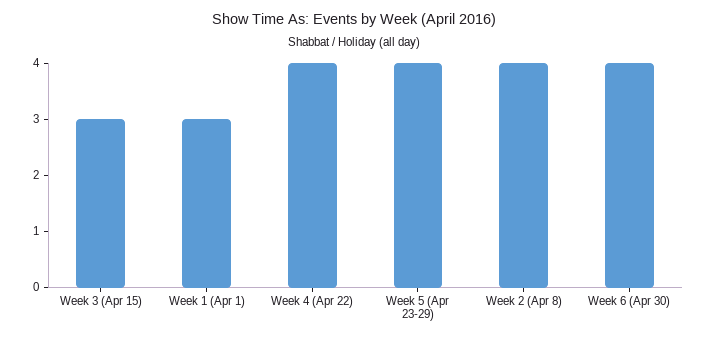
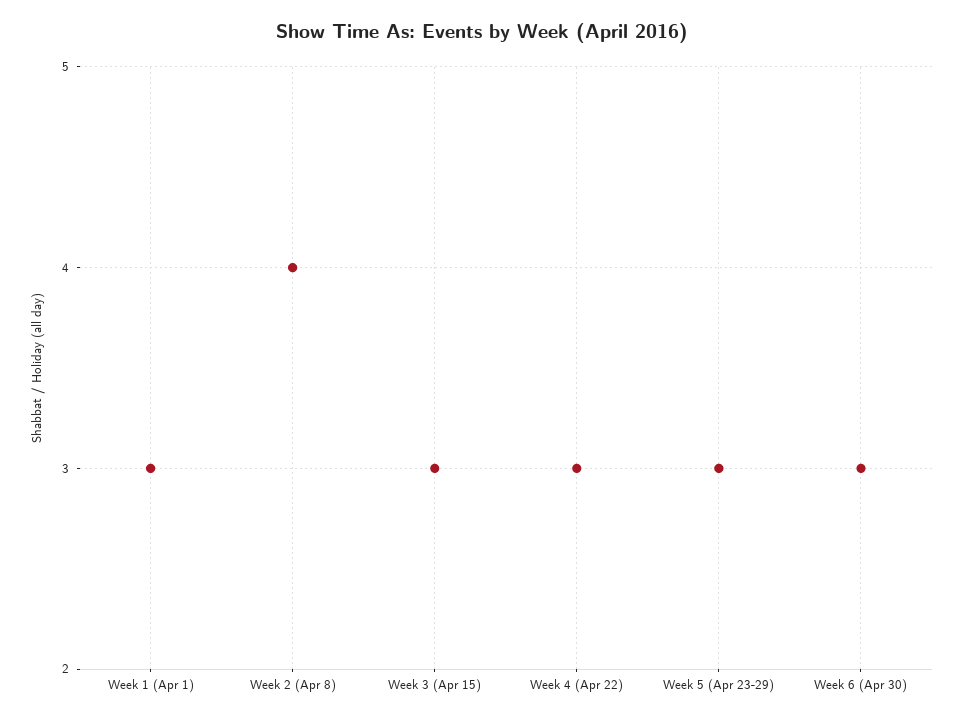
  {
    "Week 3 (Apr 15)": 3,
    "Week 1 (Apr 1)": 3,
-   "Week 4 (Apr 22)": 4,
+   "Week 4 (Apr 22)": 3,
-   "Week 5 (Apr 23-29)": 4,
+   "Week 5 (Apr 23-29)": 3,
    "Week 2 (Apr 8)": 4,
-   "Week 6 (Apr 30)": 4
+   "Week 6 (Apr 30)": 3
  }

